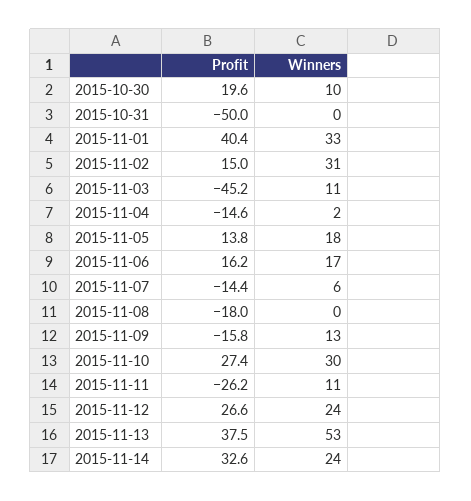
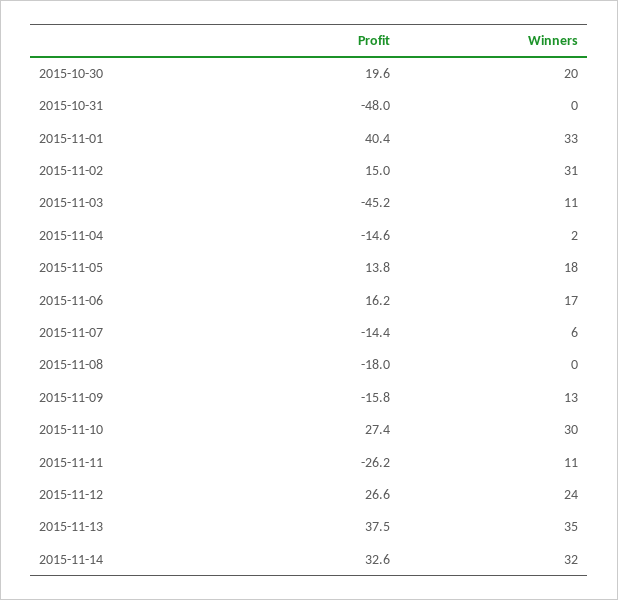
  {
    "Profit": {
      "2015-10-30": 19.6,
-     "2015-10-31": -50,
+     "2015-10-31": -48,
      "2015-11-01": 40.4,
      "2015-11-02": 15,
      "2015-11-03": -45.2,
      "2015-11-04": -14.6,
      "2015-11-05": 13.8,
      "2015-11-06": 16.2,
      "2015-11-07": -14.4,
      "2015-11-08": -18,
      "2015-11-09": -15.8,
      "2015-11-10": 27.4,
      "2015-11-11": -26.2,
      "2015-11-12": 26.6,
      "2015-11-13": 37.5,
      "2015-11-14": 32.6
    },
    "Winners": {
-     "2015-10-30": 10,
+     "2015-10-30": 20,
      "2015-10-31": 0,
      "2015-11-01": 33,
      "2015-11-02": 31,
      "2015-11-03": 11,
      "2015-11-04": 2,
      "2015-11-05": 18,
      "2015-11-06": 17,
      "2015-11-07": 6,
      "2015-11-08": 0,
      "2015-11-09": 13,
      "2015-11-10": 30,
      "2015-11-11": 11,
      "2015-11-12": 24,
-     "2015-11-13": 53,
+     "2015-11-13": 35,
-     "2015-11-14": 24
+     "2015-11-14": 32
    }
  }

